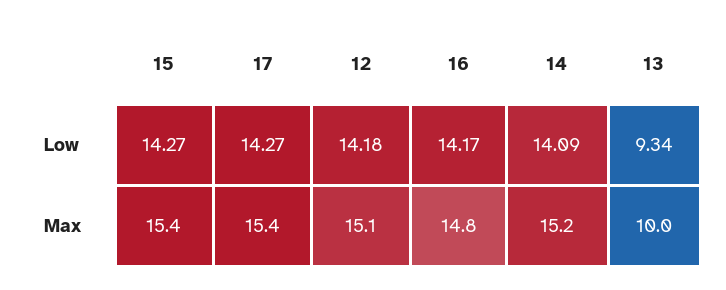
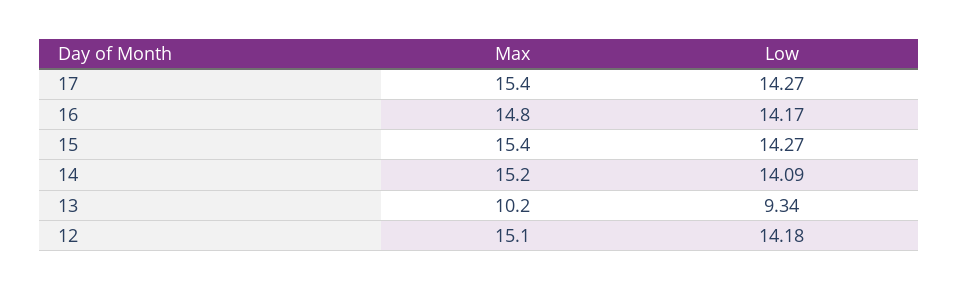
  {
    "15": {
      "Low": 14.27,
      "Max": 15.4
    },
    "17": {
      "Low": 14.27,
      "Max": 15.4
    },
    "12": {
      "Low": 14.18,
      "Max": 15.1
    },
    "16": {
      "Low": 14.17,
      "Max": 14.8
    },
    "14": {
      "Low": 14.09,
      "Max": 15.2
    },
    "13": {
      "Low": 9.34,
-     "Max": 10
+     "Max": 10.2
    }
  }

